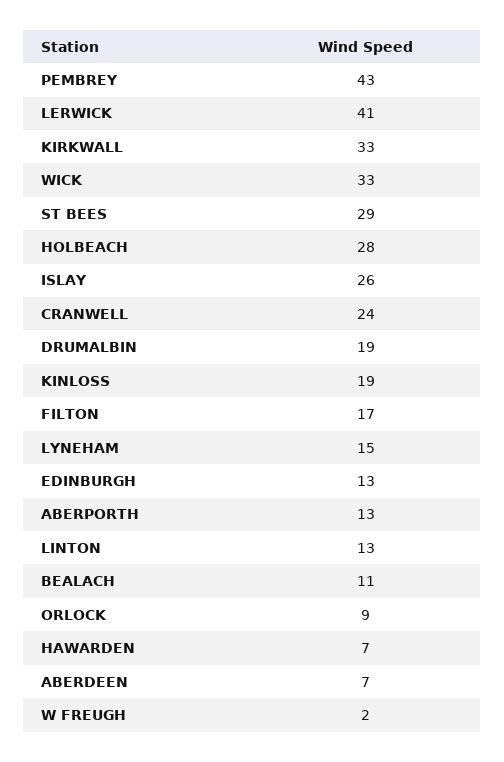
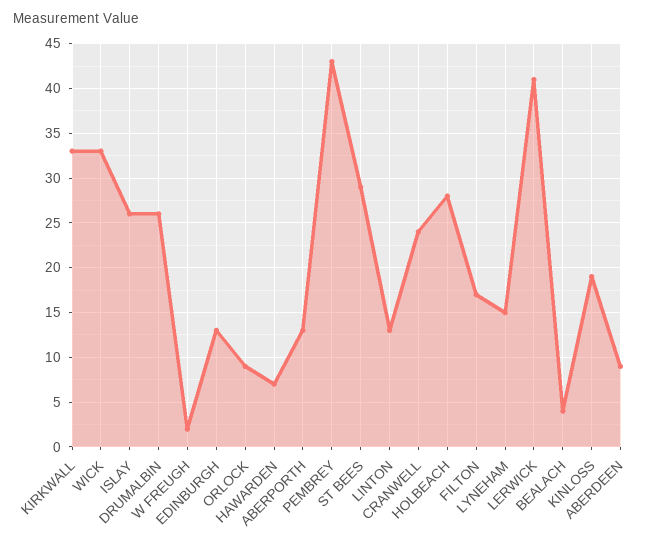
  {
    "PEMBREY": 43,
    "LERWICK": 41,
    "KIRKWALL": 33,
    "WICK": 33,
    "ST BEES": 29,
    "HOLBEACH": 28,
    "ISLAY": 26,
    "CRANWELL": 24,
-   "DRUMALBIN": 19,
+   "DRUMALBIN": 26,
    "KINLOSS": 19,
    "FILTON": 17,
    "LYNEHAM": 15,
    "EDINBURGH": 13,
    "ABERPORTH": 13,
    "LINTON": 13,
-   "BEALACH": 11,
+   "BEALACH": 4,
    "ORLOCK": 9,
    "HAWARDEN": 7,
-   "ABERDEEN": 7,
+   "ABERDEEN": 9,
    "W FREUGH": 2
  }

